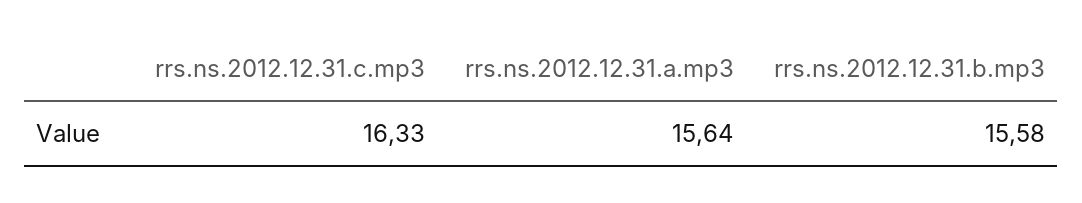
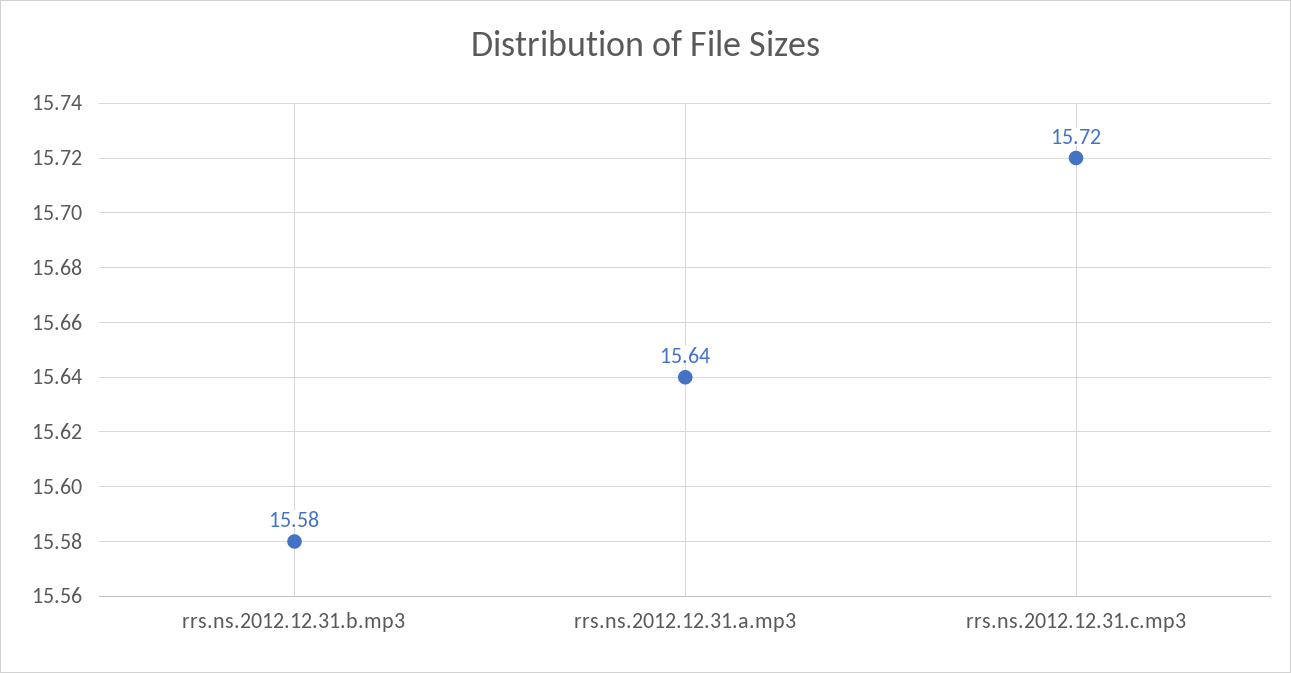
  {
-   "rrs.ns.2012.12.31.c.mp3": 16.33,
+   "rrs.ns.2012.12.31.c.mp3": 15.72,
    "rrs.ns.2012.12.31.a.mp3": 15.64,
    "rrs.ns.2012.12.31.b.mp3": 15.58
  }

